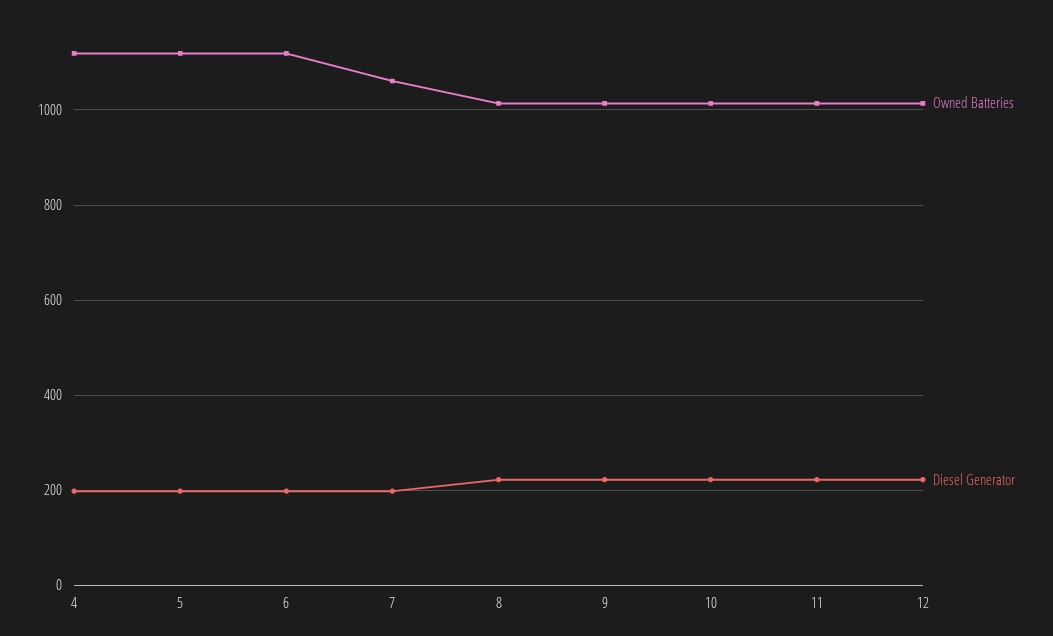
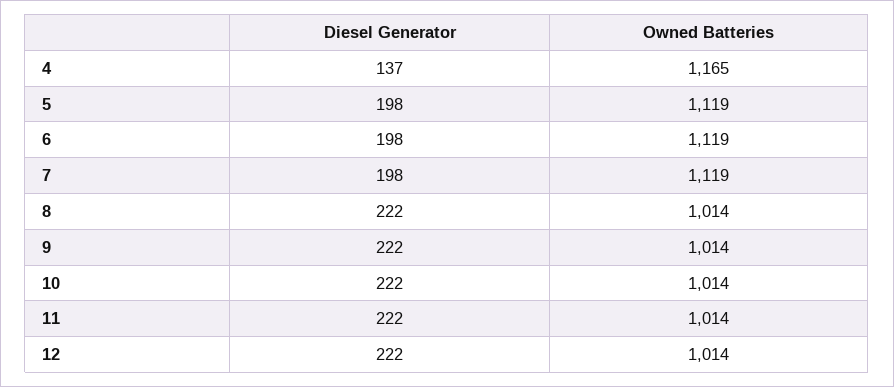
  {
    "Owned Batteries": {
-     "4": 1120,
+     "4": 1165,
      "5": 1119,
      "6": 1119,
-     "7": 1060,
+     "7": 1119,
      "8": 1014,
      "9": 1014,
      "10": 1014,
      "11": 1014,
      "12": 1014
    },
    "Diesel Generator": {
-     "4": 200,
+     "4": 137,
      "5": 198,
      "6": 198,
      "7": 198,
      "8": 222,
      "9": 222,
      "10": 222,
      "11": 222,
      "12": 222
    }
  }

